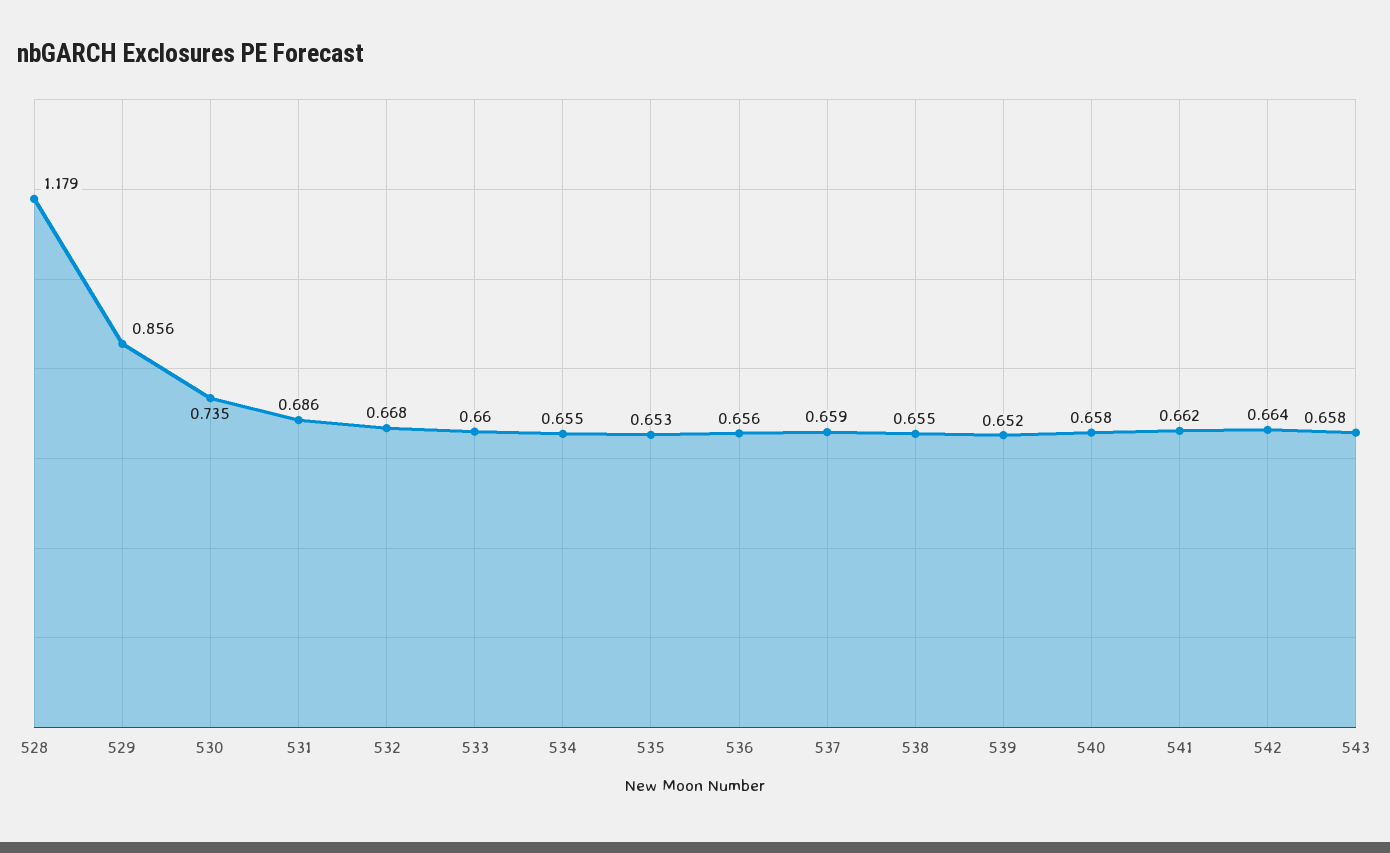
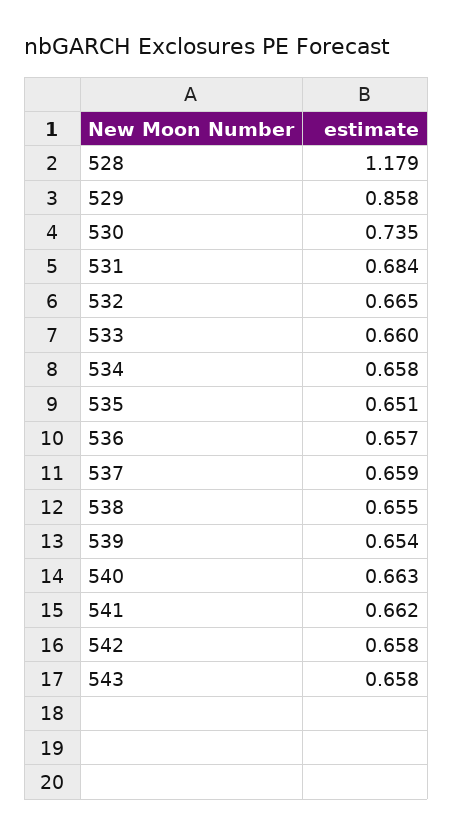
  {
    "528": 1.179,
-   "529": 0.856,
+   "529": 0.858,
    "530": 0.735,
-   "531": 0.686,
+   "531": 0.684,
-   "532": 0.668,
+   "532": 0.665,
    "533": 0.66,
-   "534": 0.655,
+   "534": 0.658,
-   "535": 0.653,
+   "535": 0.651,
-   "536": 0.656,
+   "536": 0.657,
    "537": 0.659,
    "538": 0.655,
-   "539": 0.652,
+   "539": 0.654,
-   "540": 0.658,
+   "540": 0.663,
    "541": 0.662,
-   "542": 0.664,
+   "542": 0.658,
    "543": 0.658
  }

